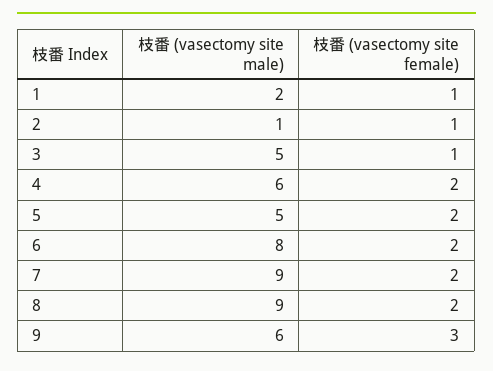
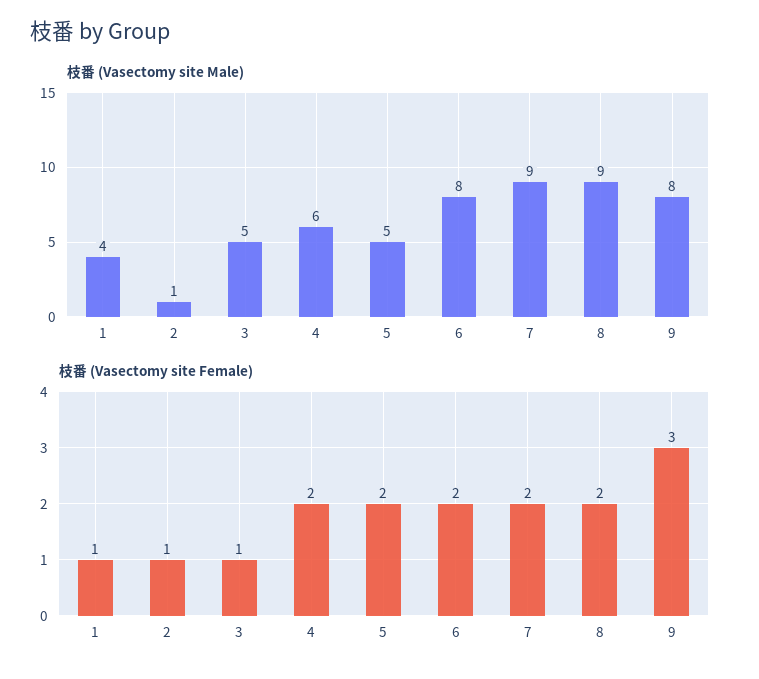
  {
    "枝番 (vasectomy site male)": {
-     "1": 2,
+     "1": 4,
      "2": 1,
      "3": 5,
      "4": 6,
      "5": 5,
      "6": 8,
      "7": 9,
      "8": 9,
-     "9": 6
+     "9": 8
    },
    "枝番 (vasectomy site female)": {
      "1": 1,
      "2": 1,
      "3": 1,
      "4": 2,
      "5": 2,
      "6": 2,
      "7": 2,
      "8": 2,
      "9": 3
    }
  }

